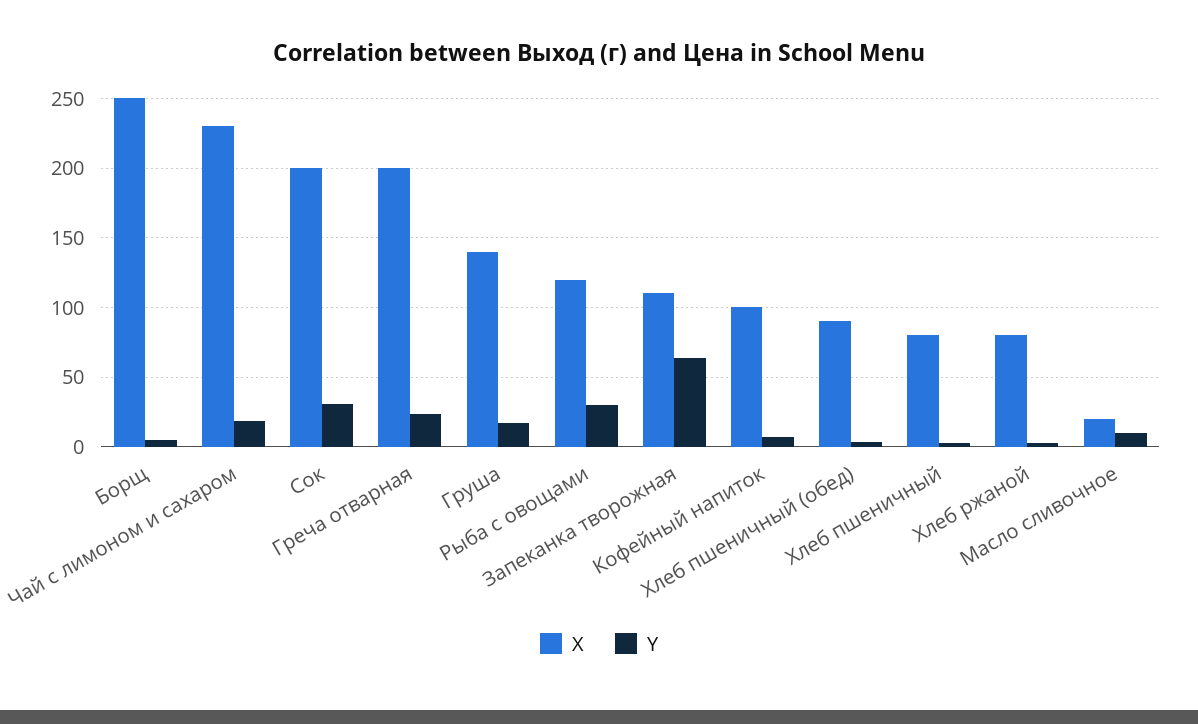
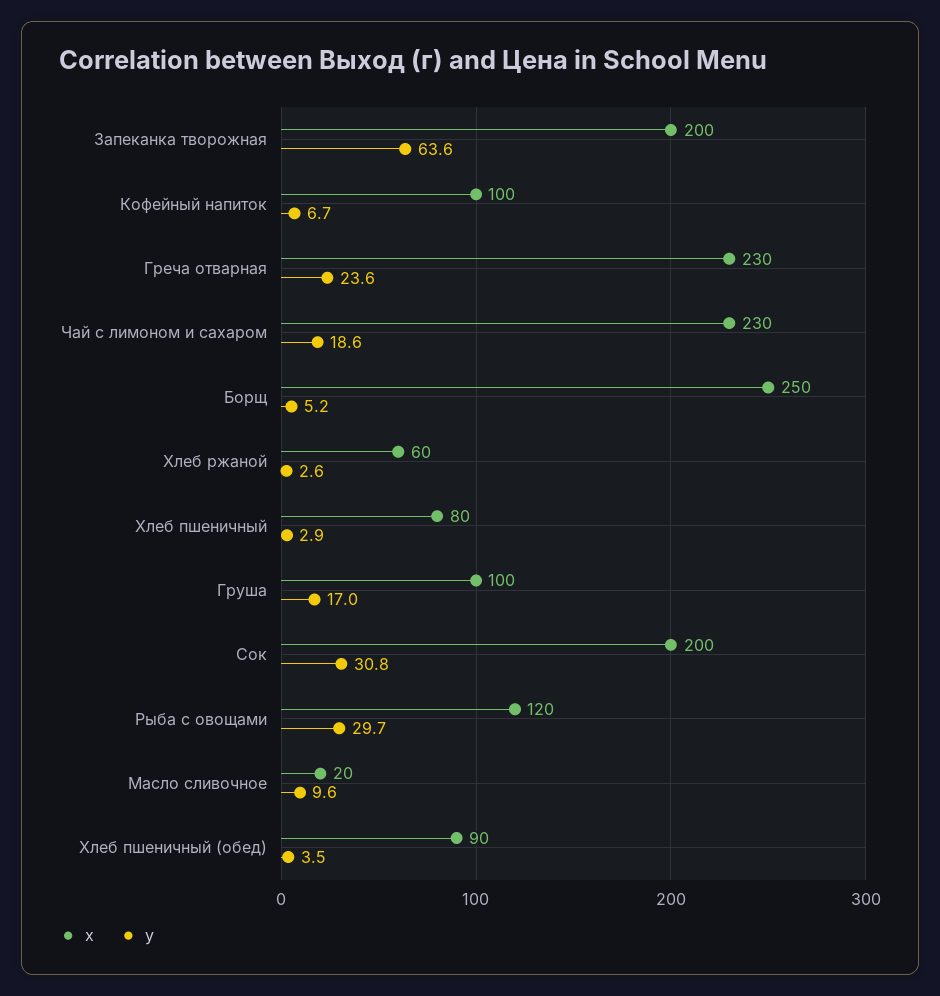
  {
    "X": {
      "Борщ": 250,
      "Чай с лимоном и сахаром": 230,
      "Сок": 200,
-     "Греча отварная": 200,
+     "Греча отварная": 230,
-     "Груша": 140,
+     "Груша": 100,
      "Рыба с овощами": 120,
-     "Запеканка творожная": 110,
+     "Запеканка творожная": 200,
      "Кофейный напиток": 100,
      "Хлеб пшеничный (обед)": 90,
      "Хлеб пшеничный": 80,
-     "Хлеб ржаной": 80,
+     "Хлеб ржаной": 60,
      "Масло сливочное": 20
    },
    "Y": {
      "Борщ": 5.2,
      "Чай с лимоном и сахаром": 18.6,
      "Сок": 30.8,
      "Греча отварная": 23.6,
      "Груша": 17,
      "Рыба с овощами": 29.7,
      "Запеканка творожная": 63.6,
      "Кофейный напиток": 6.7,
      "Хлеб пшеничный (обед)": 3.5,
      "Хлеб пшеничный": 2.9,
      "Хлеб ржаной": 2.6,
      "Масло сливочное": 9.6
    }
  }

